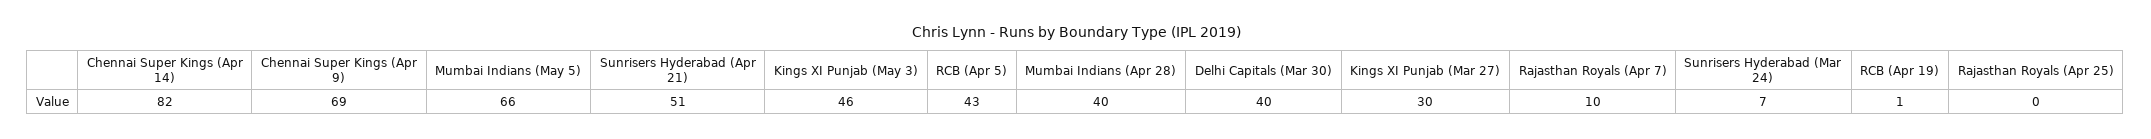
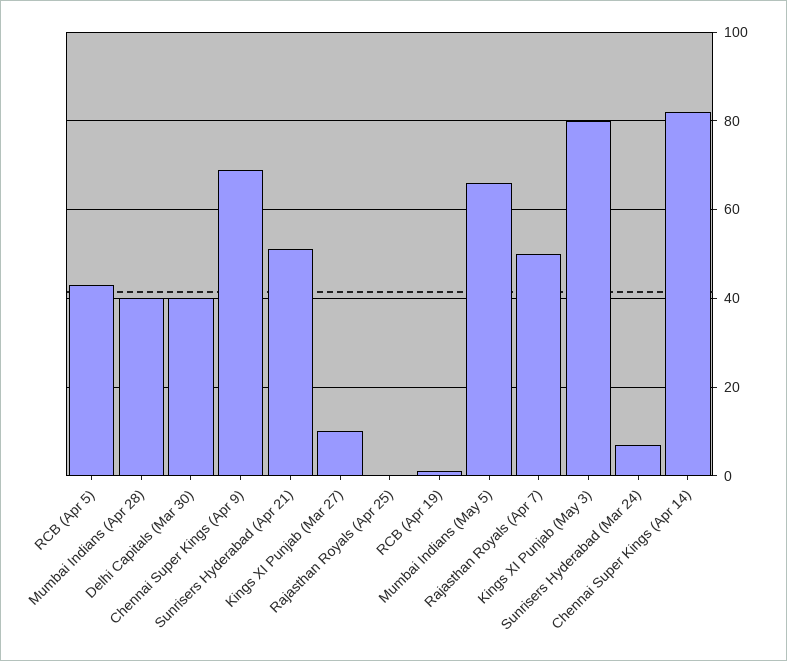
  {
    "Chennai Super Kings (Apr 14)": 82,
    "Chennai Super Kings (Apr 9)": 69,
    "Mumbai Indians (May 5)": 66,
    "Sunrisers Hyderabad (Apr 21)": 51,
-   "Kings XI Punjab (May 3)": 46,
+   "Kings XI Punjab (May 3)": 80,
    "RCB (Apr 5)": 43,
    "Mumbai Indians (Apr 28)": 40,
    "Delhi Capitals (Mar 30)": 40,
-   "Kings XI Punjab (Mar 27)": 30,
+   "Kings XI Punjab (Mar 27)": 10,
-   "Rajasthan Royals (Apr 7)": 10,
+   "Rajasthan Royals (Apr 7)": 50,
    "Sunrisers Hyderabad (Mar 24)": 7,
    "RCB (Apr 19)": 1,
    "Rajasthan Royals (Apr 25)": 0
  }

